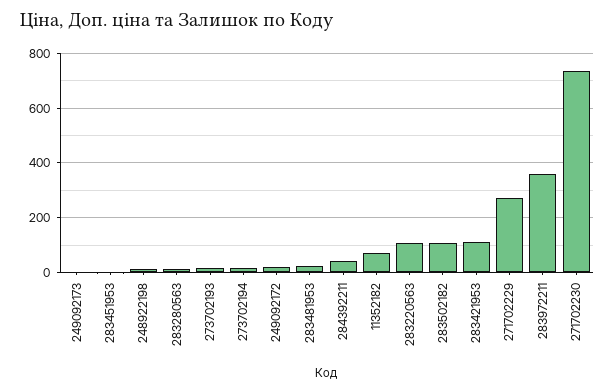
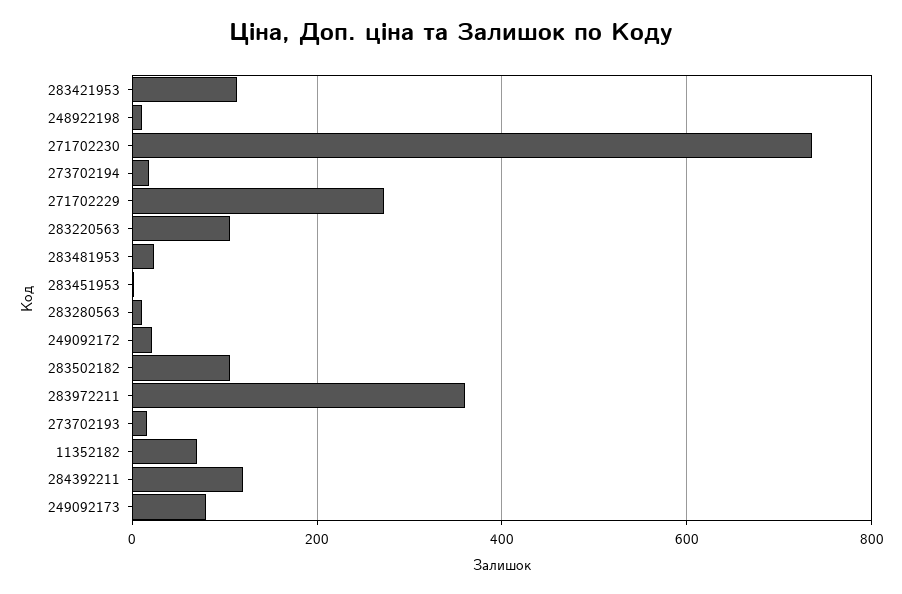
  {
-   "249092173": 0,
+   "249092173": 80,
    "283451953": 0,
    "248922198": 20,
    "283280563": 20,
    "273702193": 20,
    "273702194": 20,
    "249092172": 20,
    "283481953": 20,
-   "284392211": 50,
+   "284392211": 120,
    "11352182": 80,
    "283220563": 100,
    "283502182": 100,
    "283421953": 120,
    "271702229": 280,
    "283972211": 360,
    "271702230": 740
  }

